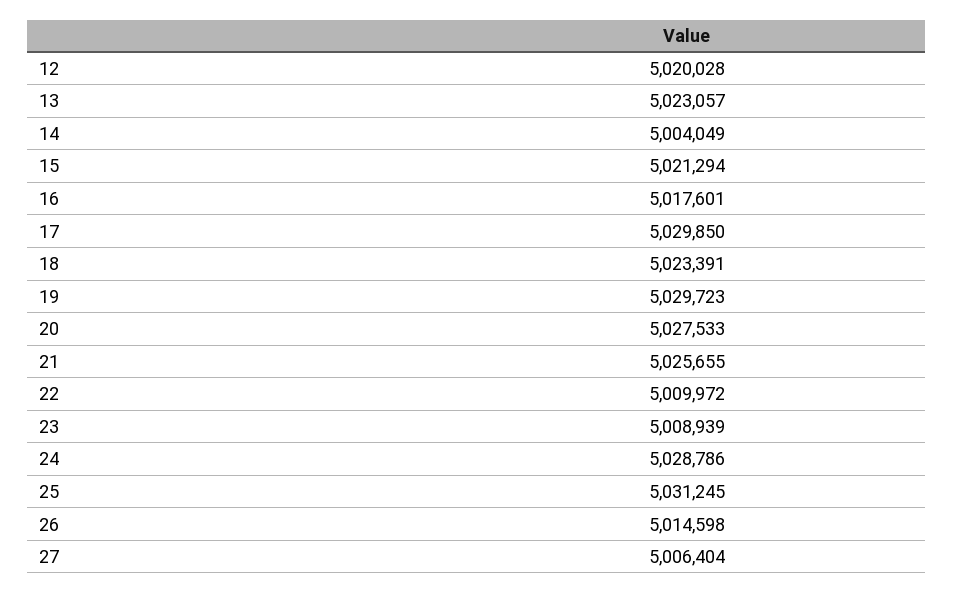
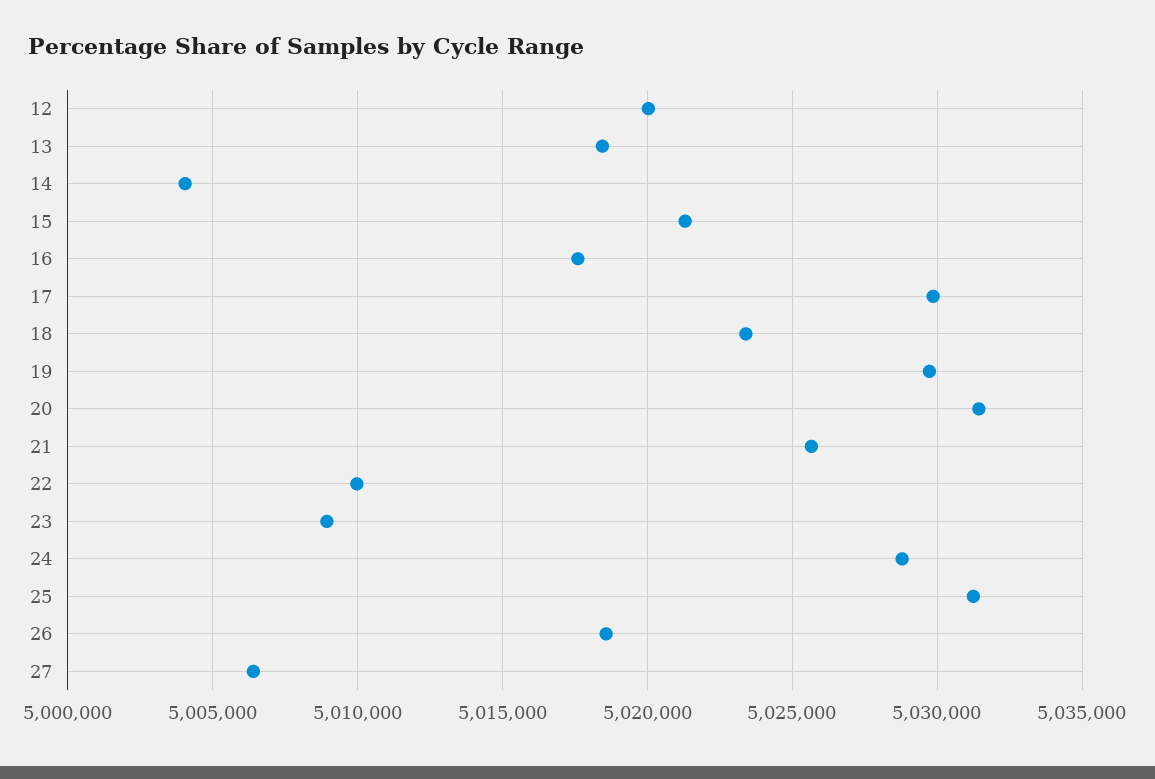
  {
    "12": 5020028,
-   "13": 5023057,
+   "13": 5018500,
    "14": 5004049,
    "15": 5021294,
    "16": 5017601,
    "17": 5029850,
    "18": 5023391,
    "19": 5029723,
-   "20": 5027533,
+   "20": 5031500,
    "21": 5025655,
    "22": 5009972,
    "23": 5008939,
    "24": 5028786,
    "25": 5031245,
-   "26": 5014598,
+   "26": 5018500,
    "27": 5006404
  }

